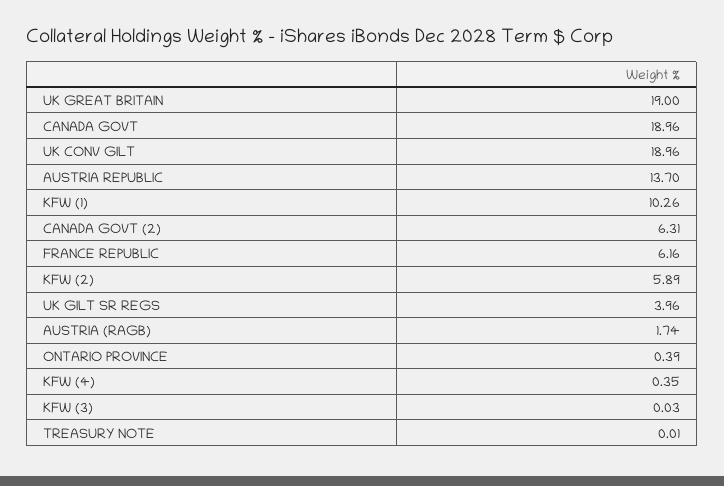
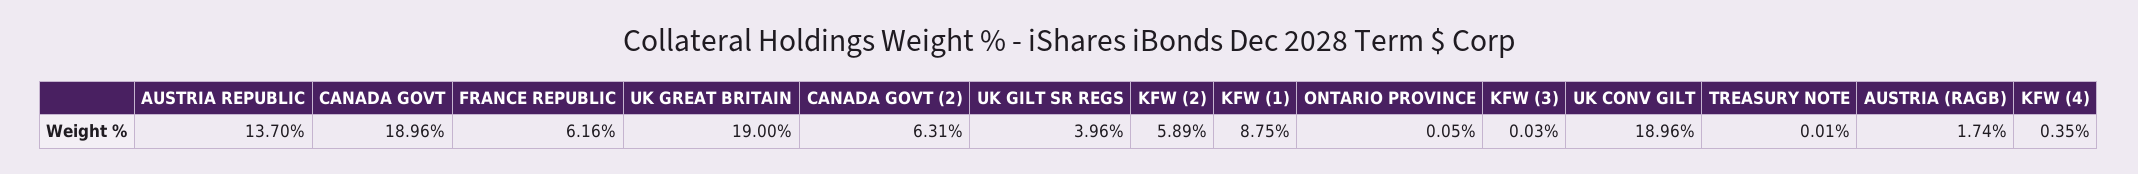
  {
    "UK GREAT BRITAIN": 19,
    "CANADA GOVT": 18.96,
    "UK CONV GILT": 18.96,
    "AUSTRIA REPUBLIC": 13.7,
-   "KFW (1)": 10.26,
+   "KFW (1)": 8.75,
    "CANADA GOVT (2)": 6.31,
    "FRANCE REPUBLIC": 6.16,
    "KFW (2)": 5.89,
    "UK GILT SR REGS": 3.96,
    "AUSTRIA (RAGB)": 1.74,
-   "ONTARIO PROVINCE": 0.39,
+   "ONTARIO PROVINCE": 0.05,
    "KFW (4)": 0.35,
    "KFW (3)": 0.03,
    "TREASURY NOTE": 0.01
  }

